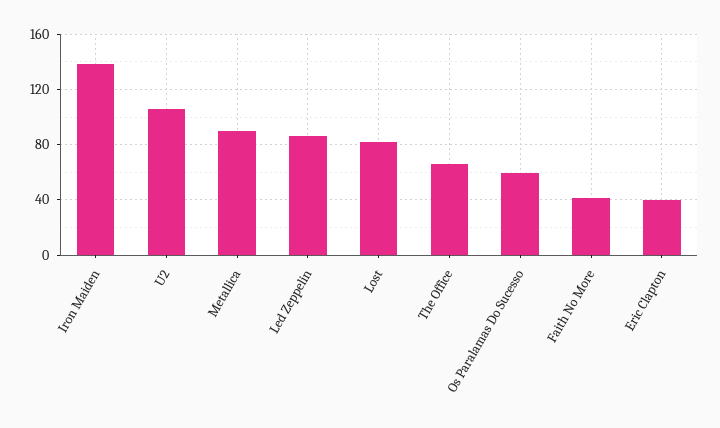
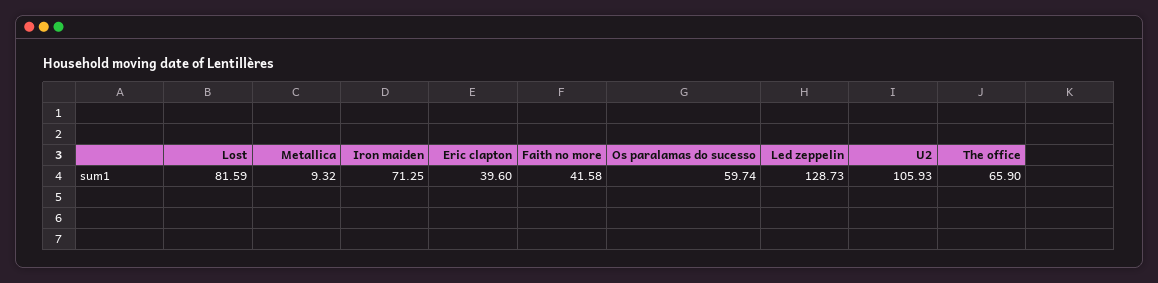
  {
-   "Iron Maiden": 140,
+   "Iron Maiden": 71.25,
    "U2": 105.93,
-   "Metallica": 90,
+   "Metallica": 9.32,
-   "Led Zeppelin": 85,
+   "Led Zeppelin": 128.73,
    "Lost": 81.59,
    "The Office": 65.9,
    "Os Paralamas Do Sucesso": 59.74,
    "Faith No More": 41.58,
    "Eric Clapton": 39.6
  }

